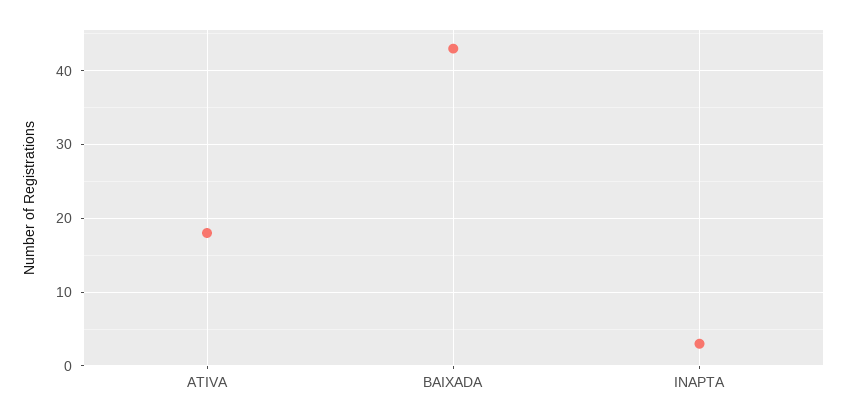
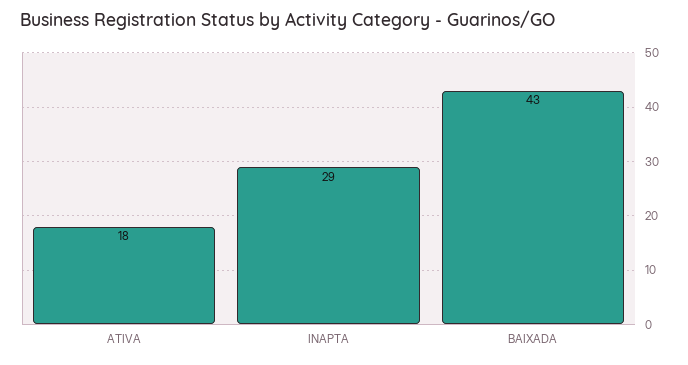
  {
    "ATIVA": 18,
    "BAIXADA": 43,
-   "INAPTA": 3
+   "INAPTA": 29
  }

